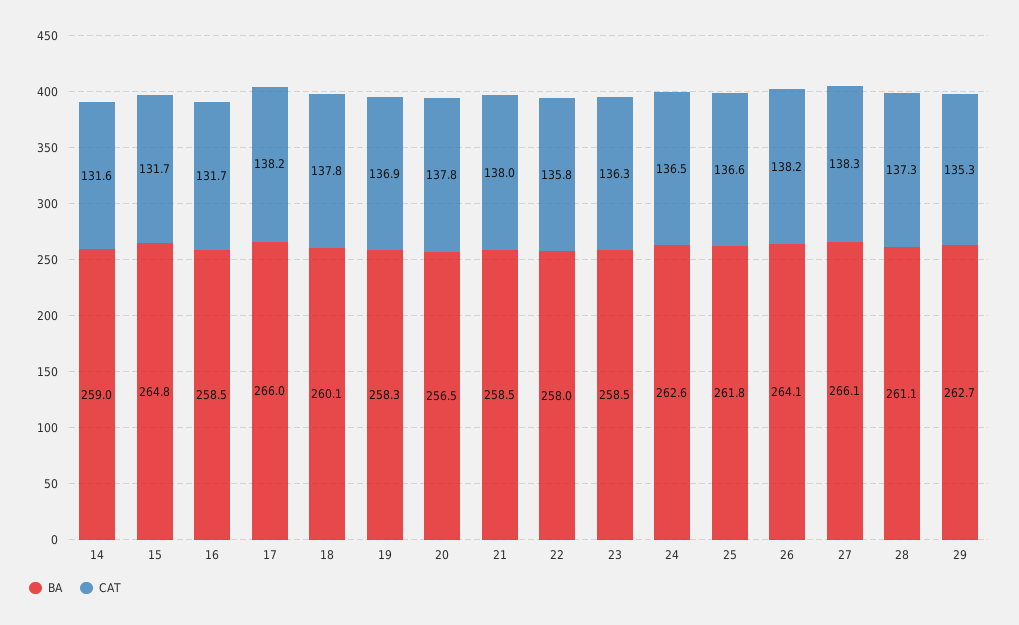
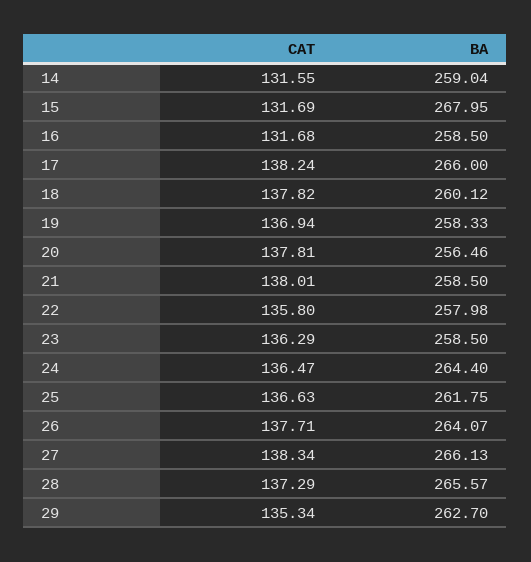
  {
    "BA": {
      "14": 259.04,
-     "15": 264.8,
+     "15": 267.95,
      "16": 258.5,
      "17": 266,
      "18": 260.12,
      "19": 258.33,
      "20": 256.46,
      "21": 258.5,
      "22": 257.98,
      "23": 258.5,
-     "24": 262.6,
+     "24": 264.4,
      "25": 261.75,
      "26": 264.07,
      "27": 266.13,
-     "28": 261.1,
+     "28": 265.57,
      "29": 262.7
    },
    "CAT": {
      "14": 131.55,
      "15": 131.69,
      "16": 131.68,
      "17": 138.24,
      "18": 137.82,
      "19": 136.94,
      "20": 137.81,
      "21": 138.01,
      "22": 135.8,
      "23": 136.29,
      "24": 136.47,
      "25": 136.63,
-     "26": 138.2,
+     "26": 137.71,
      "27": 138.34,
      "28": 137.29,
      "29": 135.34
    }
  }

